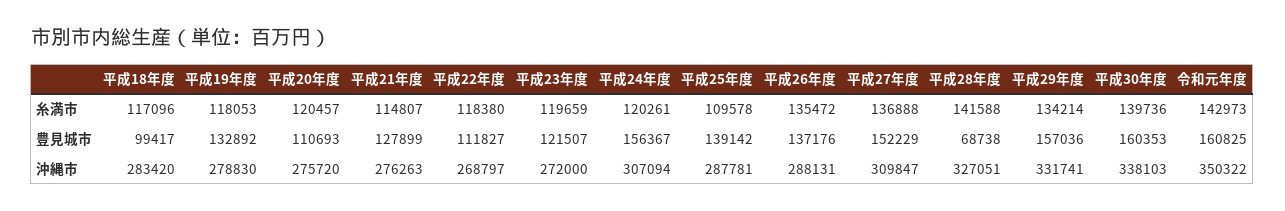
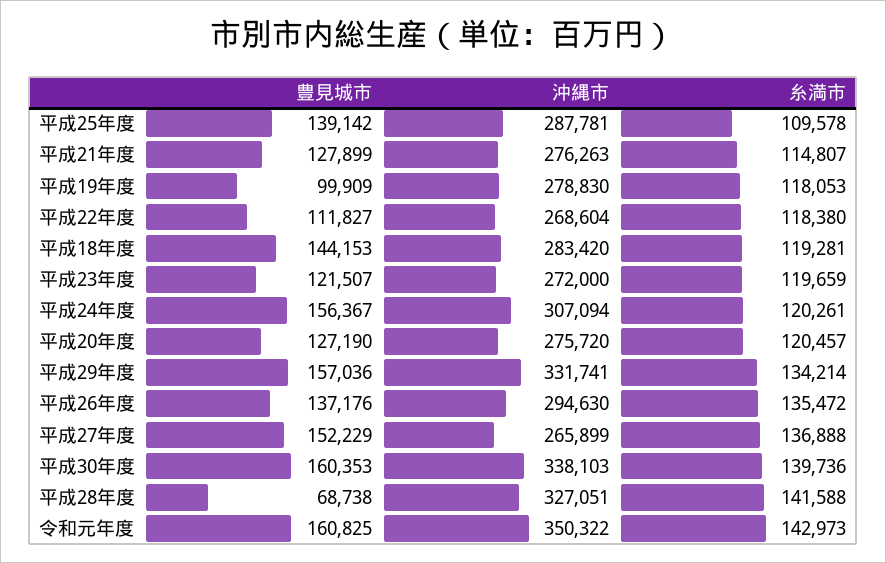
  {
    "平成18年度": {
-     "糸満市": 117096,
+     "糸満市": 119281,
-     "豊見城市": 99417,
+     "豊見城市": 144153,
      "沖縄市": 283420
    },
    "平成19年度": {
      "糸満市": 118053,
-     "豊見城市": 132892,
+     "豊見城市": 99909,
      "沖縄市": 278830
    },
    "平成20年度": {
      "糸満市": 120457,
-     "豊見城市": 110693,
+     "豊見城市": 127190,
      "沖縄市": 275720
    },
    "平成21年度": {
      "糸満市": 114807,
      "豊見城市": 127899,
      "沖縄市": 276263
    },
    "平成22年度": {
      "糸満市": 118380,
      "豊見城市": 111827,
-     "沖縄市": 268797
+     "沖縄市": 268604
    },
    "平成23年度": {
      "糸満市": 119659,
      "豊見城市": 121507,
      "沖縄市": 272000
    },
    "平成24年度": {
      "糸満市": 120261,
      "豊見城市": 156367,
      "沖縄市": 307094
    },
    "平成25年度": {
      "糸満市": 109578,
      "豊見城市": 139142,
      "沖縄市": 287781
    },
    "平成26年度": {
      "糸満市": 135472,
      "豊見城市": 137176,
-     "沖縄市": 288131
+     "沖縄市": 294630
    },
    "平成27年度": {
      "糸満市": 136888,
      "豊見城市": 152229,
-     "沖縄市": 309847
+     "沖縄市": 265899
    },
    "平成28年度": {
      "糸満市": 141588,
      "豊見城市": 68738,
      "沖縄市": 327051
    },
    "平成29年度": {
      "糸満市": 134214,
      "豊見城市": 157036,
      "沖縄市": 331741
    },
    "平成30年度": {
      "糸満市": 139736,
      "豊見城市": 160353,
      "沖縄市": 338103
    },
    "令和元年度": {
      "糸満市": 142973,
      "豊見城市": 160825,
      "沖縄市": 350322
    }
  }

